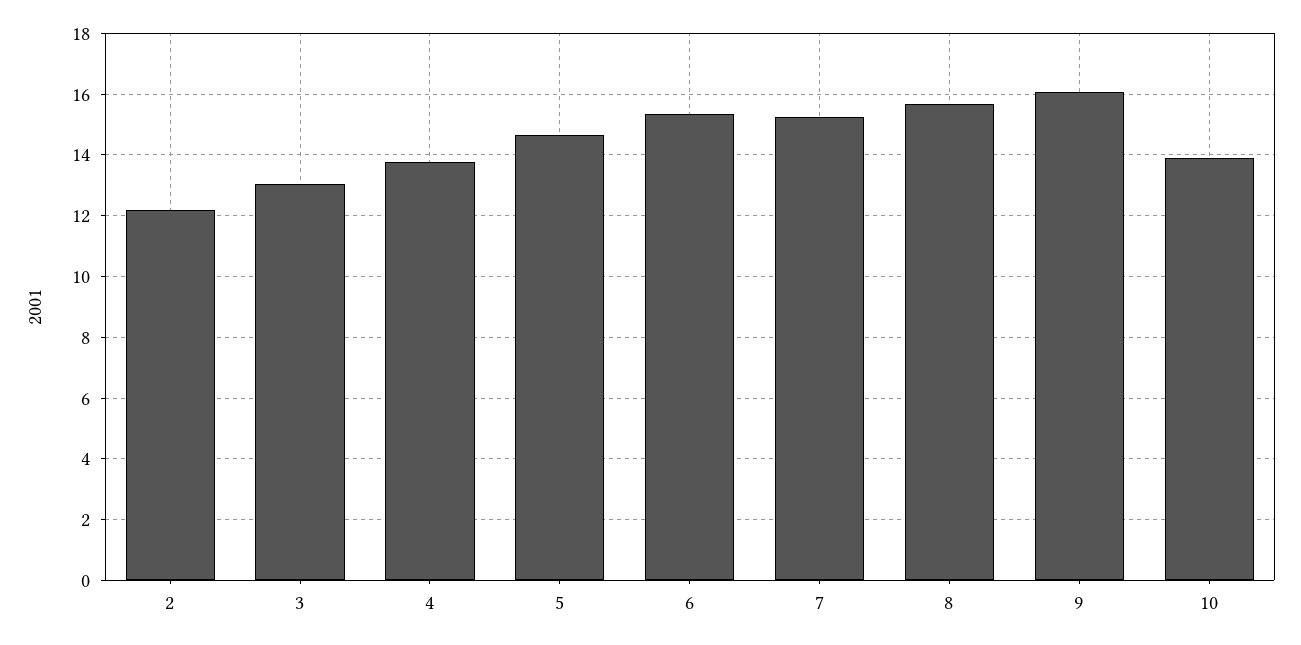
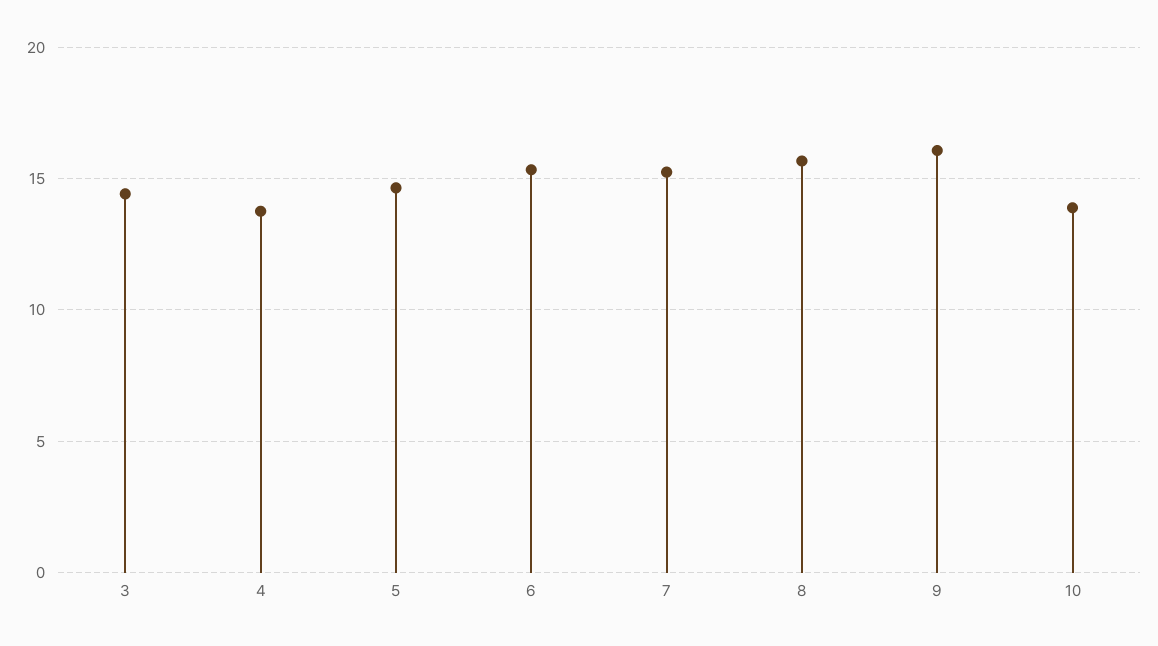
  {
-   "2": 12.2,
-   "3": 13,
+   "3": 14.5,
    "4": 13.8,
    "5": 14.6,
    "6": 15.4,
    "7": 15.2,
    "8": 15.6,
    "9": 16,
    "10": 13.8
  }

